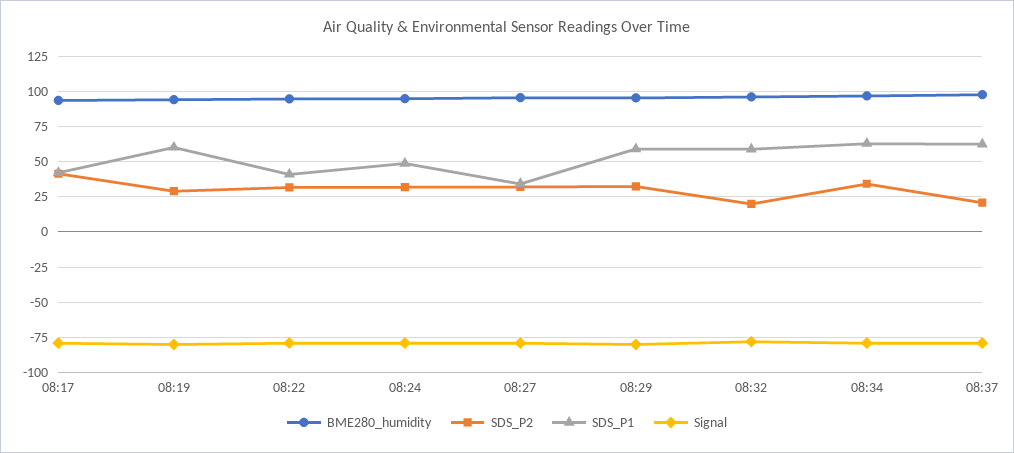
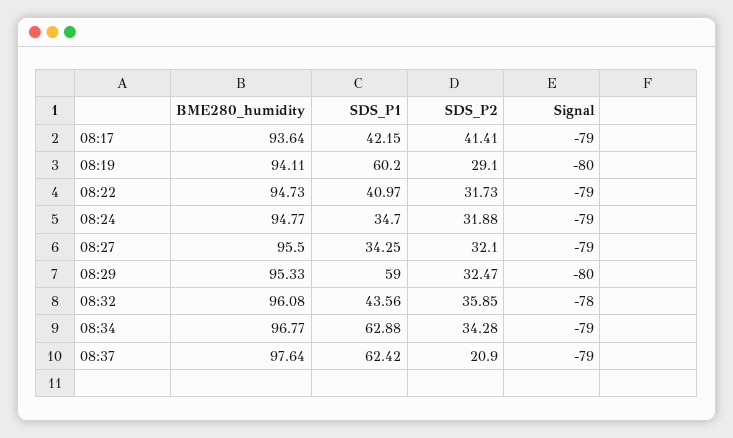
  {
    "BME280_humidity": {
      "08:17": 93.64,
      "08:19": 94.11,
      "08:22": 94.73,
      "08:24": 94.77,
      "08:27": 95.5,
      "08:29": 95.33,
      "08:32": 96.08,
      "08:34": 96.77,
      "08:37": 97.64
    },
    "SDS_P2": {
      "08:17": 41.41,
      "08:19": 29.1,
      "08:22": 31.73,
      "08:24": 31.88,
      "08:27": 32.1,
      "08:29": 32.47,
-     "08:32": 20,
+     "08:32": 35.85,
      "08:34": 34.28,
      "08:37": 20.9
    },
    "SDS_P1": {
      "08:17": 42.15,
      "08:19": 60.2,
      "08:22": 40.97,
-     "08:24": 50,
+     "08:24": 34.7,
      "08:27": 34.25,
      "08:29": 59,
-     "08:32": 60,
+     "08:32": 43.56,
      "08:34": 62.88,
      "08:37": 62.42
    },
    "Signal": {
      "08:17": -79,
      "08:19": -80,
      "08:22": -79,
      "08:24": -79,
      "08:27": -79,
      "08:29": -80,
      "08:32": -78,
      "08:34": -79,
      "08:37": -79
    }
  }

